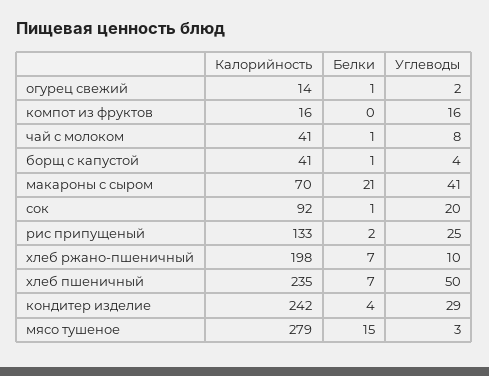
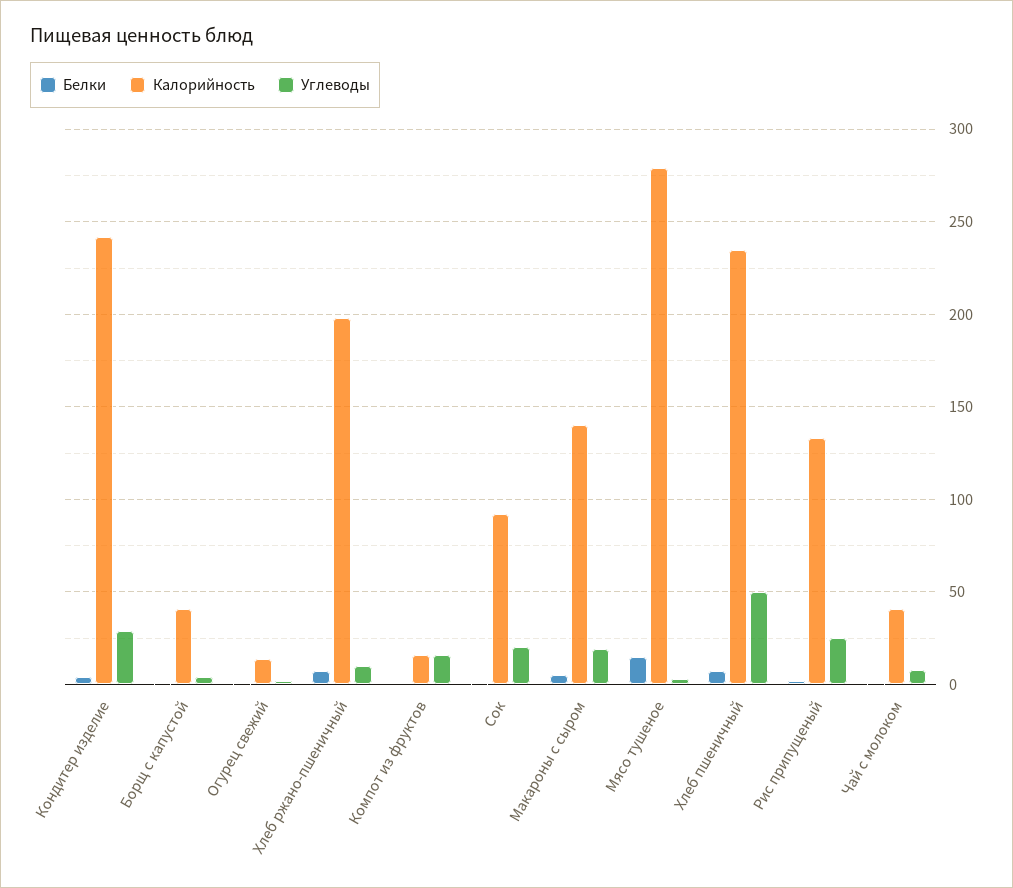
  {
    "Калорийность": {
      "огурец свежий": 14,
      "компот из фруктов": 16,
      "чай с молоком": 41,
      "борщ с капустой": 41,
-     "макароны с сыром": 70,
+     "макароны с сыром": 140,
      "сок": 92,
      "рис припущеный": 133,
      "хлеб ржано-пшеничный": 198,
      "хлеб пшеничный": 235,
      "кондитер изделие": 242,
      "мясо тушеное": 279
    },
    "Белки": {
      "огурец свежий": 1,
      "компот из фруктов": 0,
      "чай с молоком": 1,
      "борщ с капустой": 1,
-     "макароны с сыром": 21,
+     "макароны с сыром": 5,
      "сок": 1,
      "рис припущеный": 2,
      "хлеб ржано-пшеничный": 7,
      "хлеб пшеничный": 7,
      "кондитер изделие": 4,
      "мясо тушеное": 15
    },
    "Углеводы": {
      "огурец свежий": 2,
      "компот из фруктов": 16,
      "чай с молоком": 8,
      "борщ с капустой": 4,
-     "макароны с сыром": 41,
+     "макароны с сыром": 20,
      "сок": 20,
      "рис припущеный": 25,
      "хлеб ржано-пшеничный": 10,
      "хлеб пшеничный": 50,
      "кондитер изделие": 29,
      "мясо тушеное": 3
    }
  }

